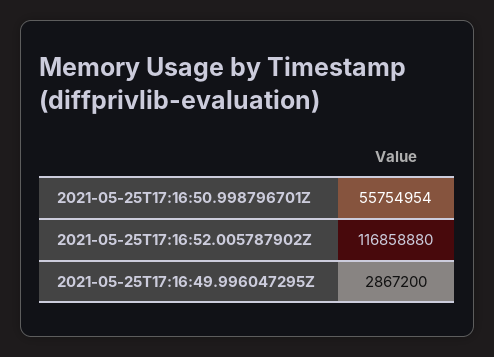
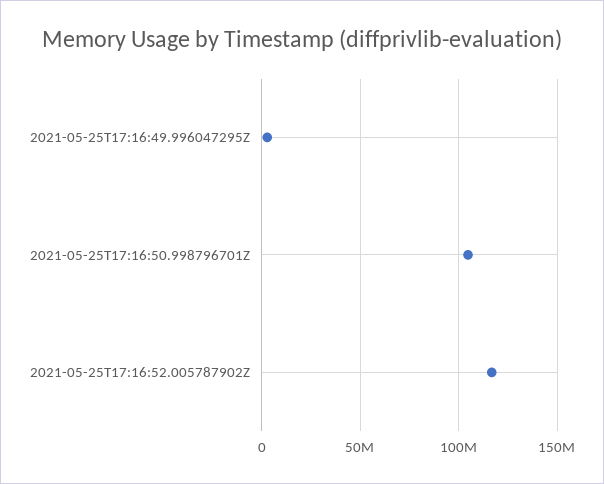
  {
-   "2021-05-25T17:16:50.998796701Z": 55754954,
+   "2021-05-25T17:16:50.998796701Z": 105000000,
    "2021-05-25T17:16:52.005787902Z": 116858880,
    "2021-05-25T17:16:49.996047295Z": 2867200
  }

